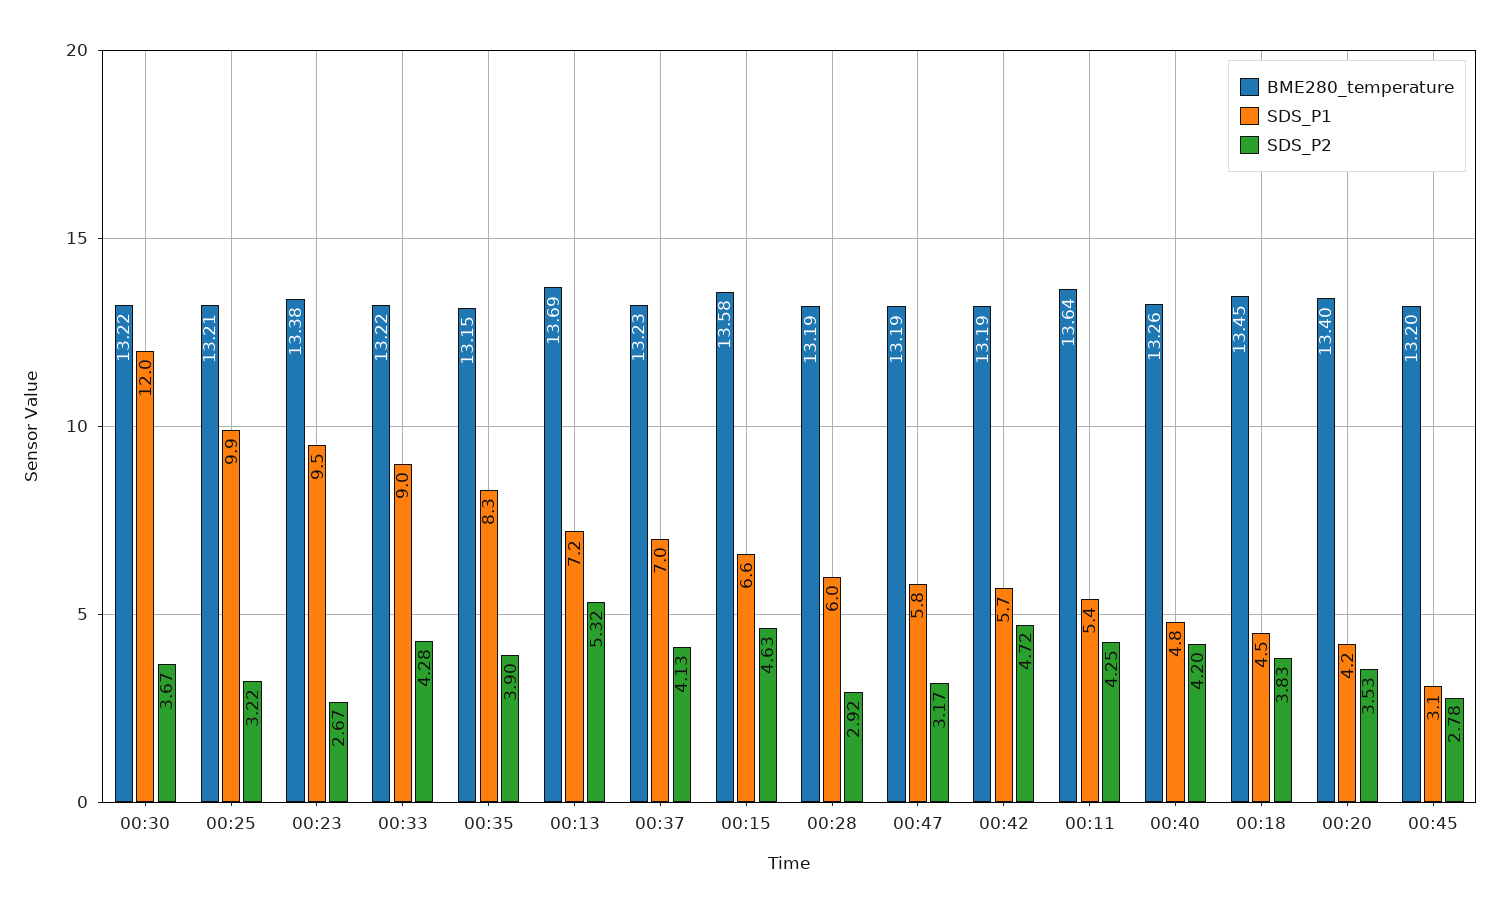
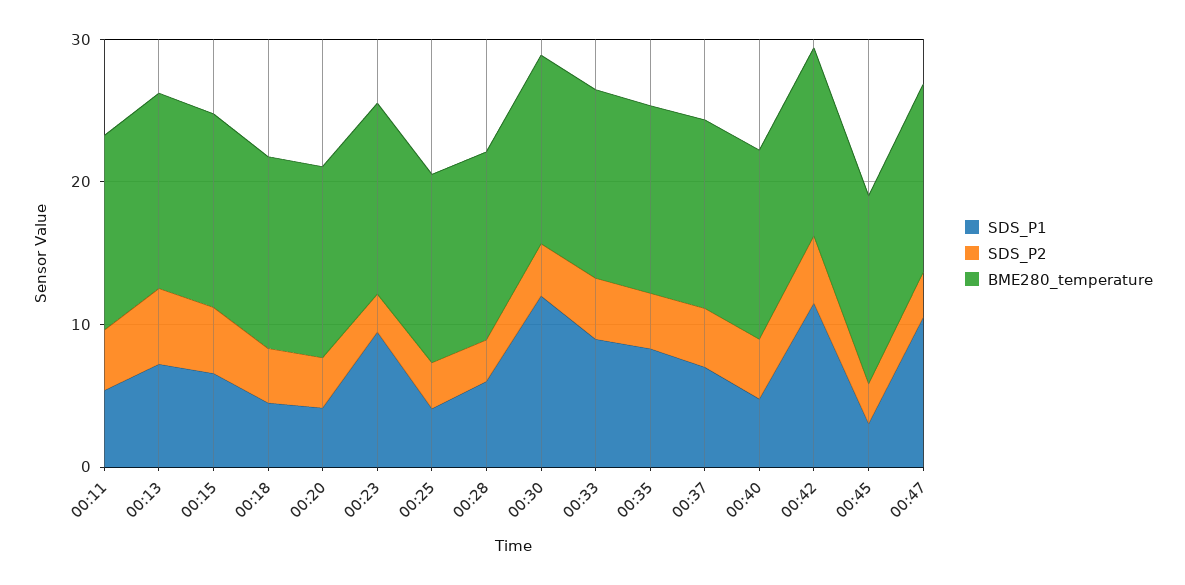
  {
    "BME280_temperature": {
      "00:30": 13.22,
      "00:25": 13.21,
      "00:23": 13.38,
      "00:33": 13.22,
      "00:35": 13.15,
      "00:13": 13.69,
      "00:37": 13.23,
      "00:15": 13.58,
      "00:28": 13.19,
      "00:47": 13.19,
      "00:42": 13.19,
      "00:11": 13.64,
      "00:40": 13.26,
      "00:18": 13.45,
      "00:20": 13.4,
      "00:45": 13.2
    },
    "SDS_P1": {
      "00:30": 12,
-     "00:25": 9.9,
+     "00:25": 4,
      "00:23": 9.5,
      "00:33": 9,
      "00:35": 8.3,
      "00:13": 7.2,
      "00:37": 7,
      "00:15": 6.6,
      "00:28": 6,
-     "00:47": 5.8,
+     "00:47": 10,
-     "00:42": 5.7,
+     "00:42": 12,
      "00:11": 5.4,
      "00:40": 4.8,
      "00:18": 4.5,
      "00:20": 4.2,
      "00:45": 3.1
    },
    "SDS_P2": {
      "00:30": 3.67,
      "00:25": 3.22,
      "00:23": 2.67,
      "00:33": 4.28,
      "00:35": 3.9,
      "00:13": 5.32,
      "00:37": 4.13,
      "00:15": 4.63,
      "00:28": 2.92,
      "00:47": 3.17,
      "00:42": 4.72,
      "00:11": 4.25,
      "00:40": 4.2,
      "00:18": 3.83,
      "00:20": 3.53,
      "00:45": 2.78
    }
  }

